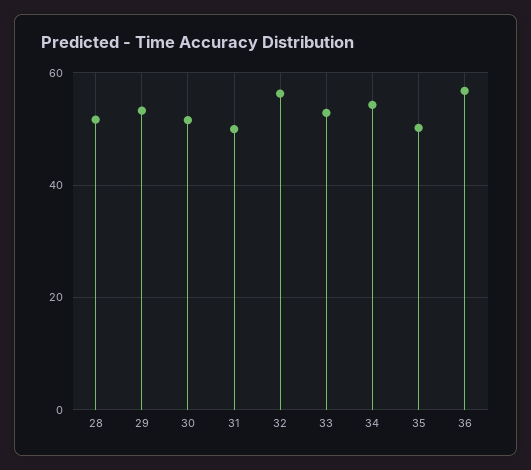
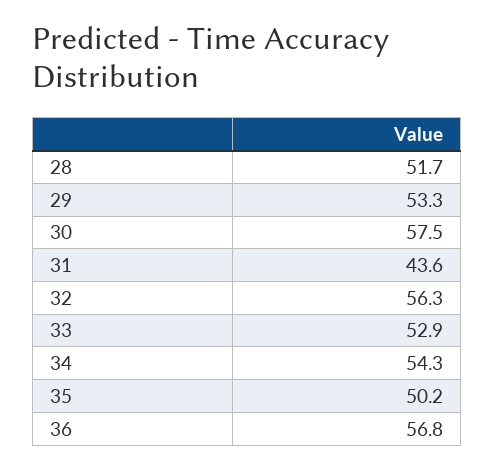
  {
    "28": 51.7,
    "29": 53.3,
-   "30": 52,
+   "30": 57.5,
-   "31": 50,
+   "31": 43.6,
    "32": 56.3,
    "33": 52.9,
    "34": 54.3,
    "35": 50.2,
    "36": 56.8
  }

